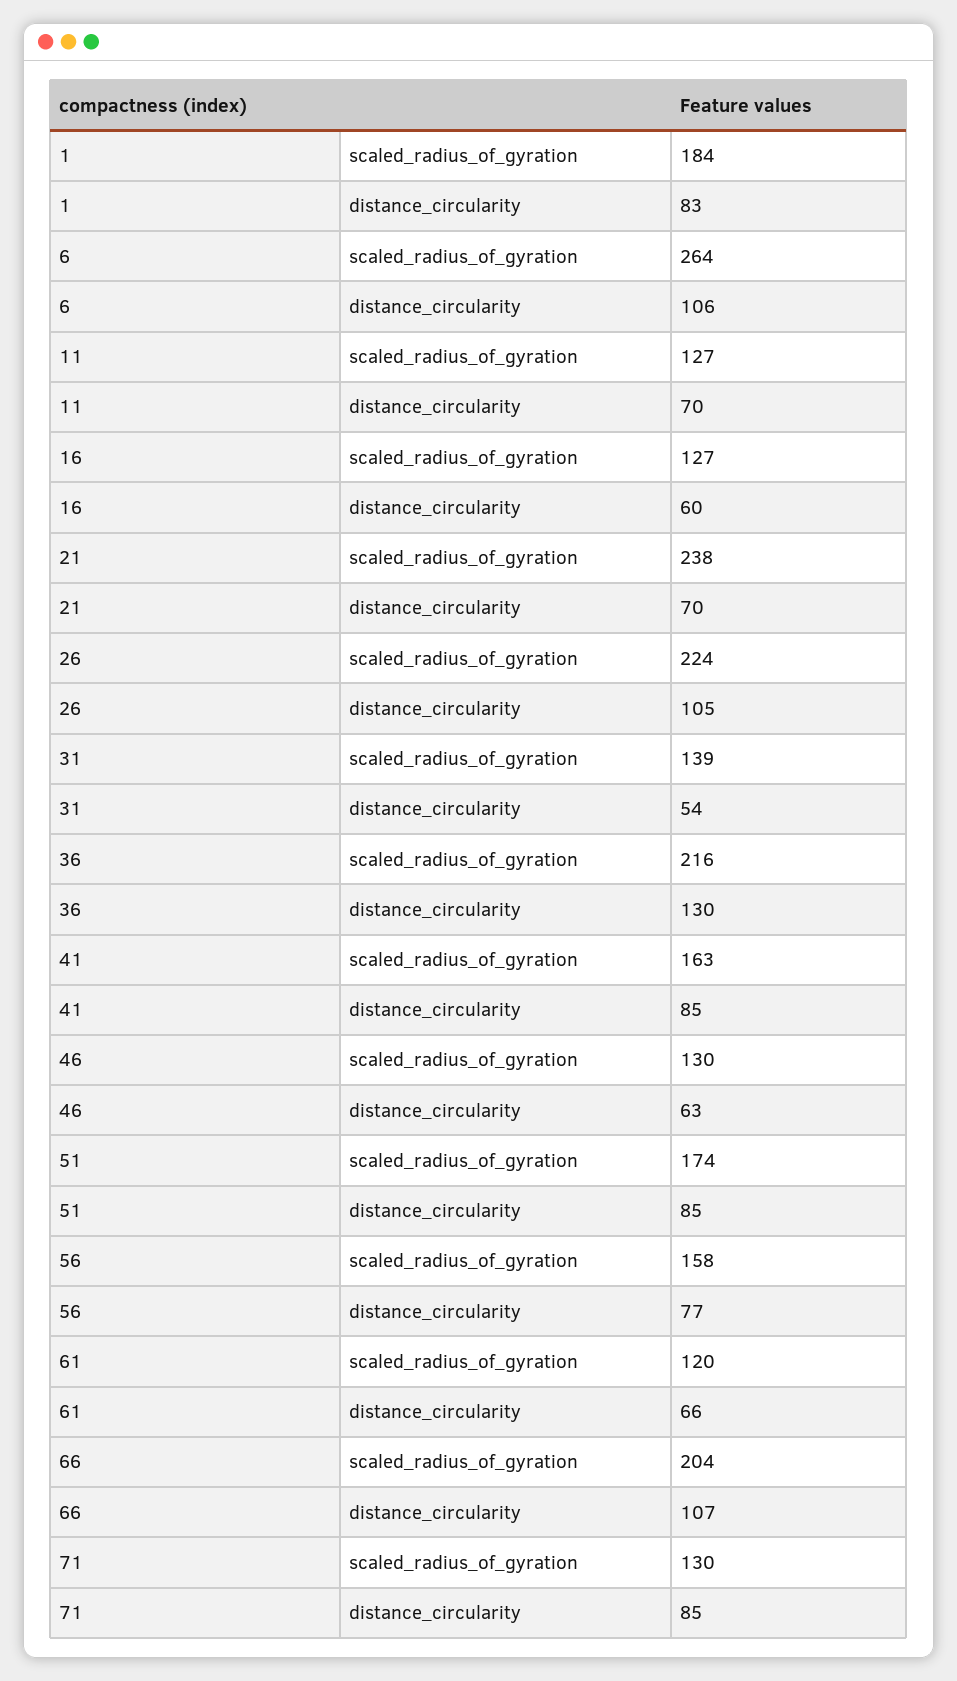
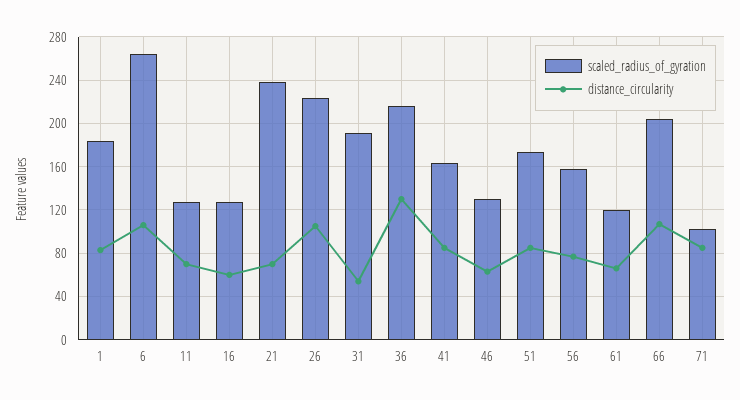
  {
    "scaled_radius_of_gyration": {
      "1": 184,
      "6": 264,
      "11": 127,
      "16": 127,
      "21": 238,
      "26": 224,
-     "31": 139,
+     "31": 190,
      "36": 216,
      "41": 163,
      "46": 130,
      "51": 174,
      "56": 158,
      "61": 120,
      "66": 204,
-     "71": 130
+     "71": 100
    },
    "distance_circularity": {
      "1": 83,
      "6": 106,
      "11": 70,
      "16": 60,
      "21": 70,
      "26": 105,
      "31": 54,
      "36": 130,
      "41": 85,
      "46": 63,
      "51": 85,
      "56": 77,
      "61": 66,
      "66": 107,
      "71": 85
    }
  }

